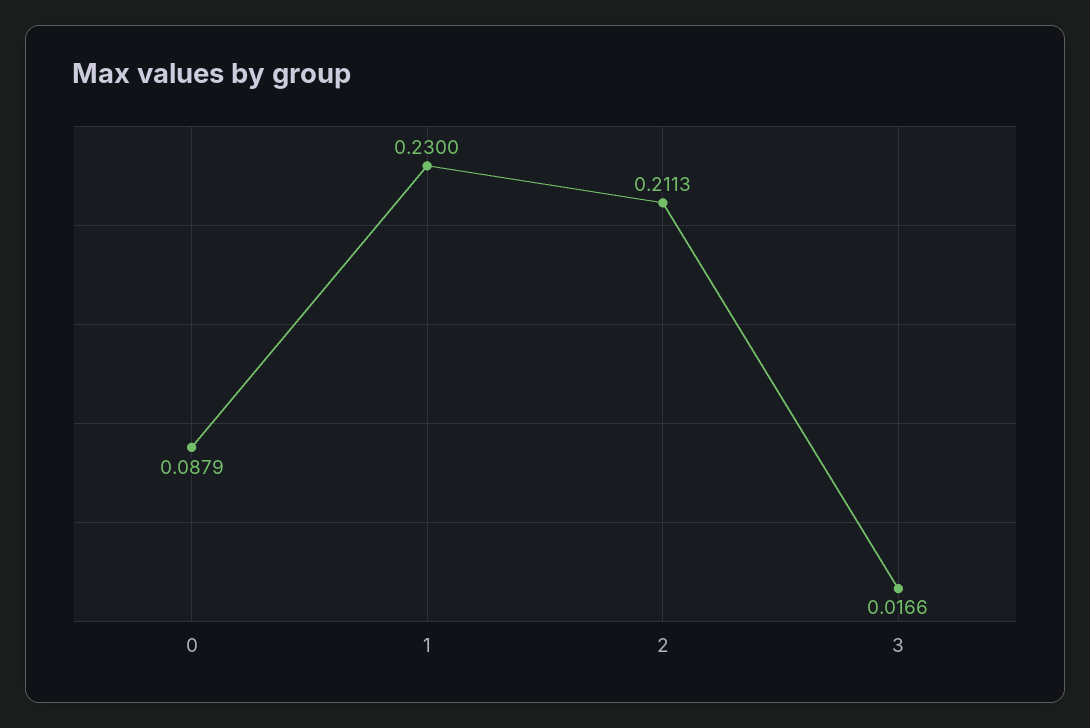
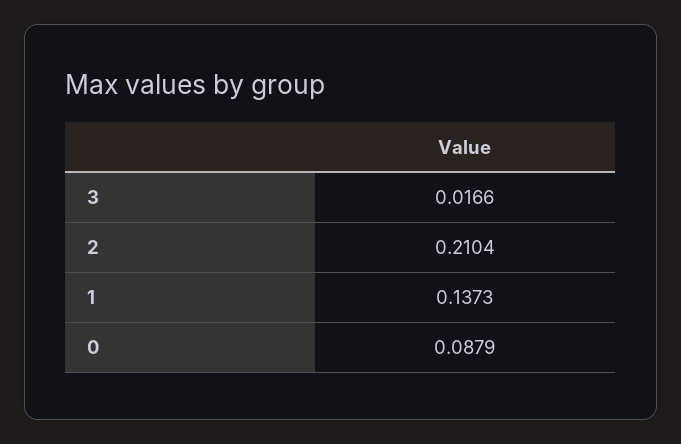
  {
    "0": 0.0879,
-   "1": 0.23,
+   "1": 0.1373,
-   "2": 0.2113,
+   "2": 0.2104,
    "3": 0.0166
  }

